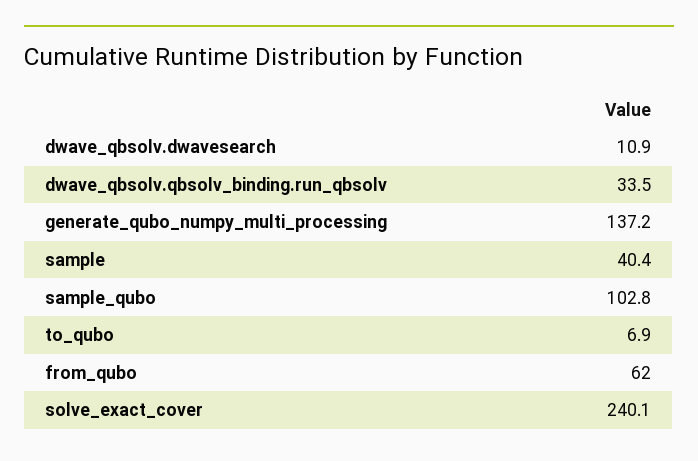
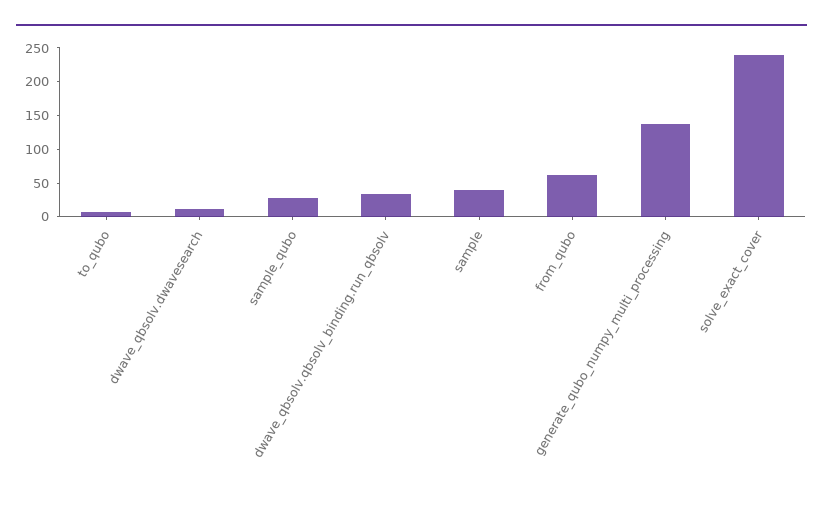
  {
    "dwave_qbsolv.dwavesearch": 10.9,
    "dwave_qbsolv.qbsolv_binding.run_qbsolv": 33.5,
    "generate_qubo_numpy_multi_processing": 137.2,
    "sample": 40.4,
-   "sample_qubo": 102.8,
+   "sample_qubo": 25,
    "to_qubo": 6.9,
    "from_qubo": 62,
    "solve_exact_cover": 240.1
  }

